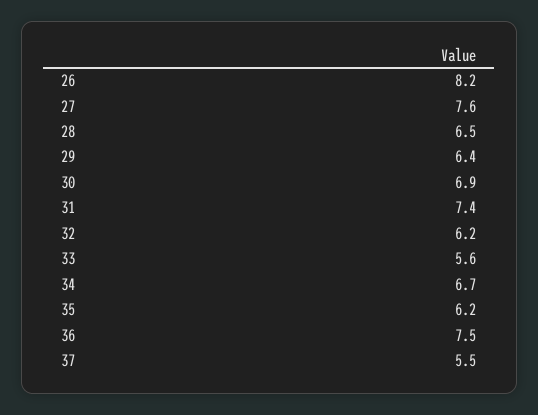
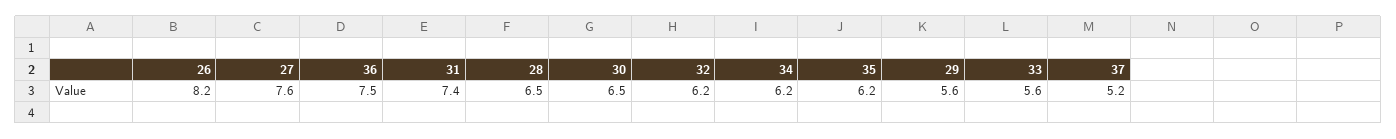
  {
    "26": 8.2,
    "27": 7.6,
    "28": 6.5,
-   "29": 6.4,
+   "29": 5.6,
-   "30": 6.9,
+   "30": 6.5,
    "31": 7.4,
    "32": 6.2,
    "33": 5.6,
-   "34": 6.7,
+   "34": 6.2,
    "35": 6.2,
    "36": 7.5,
-   "37": 5.5
+   "37": 5.2
  }

